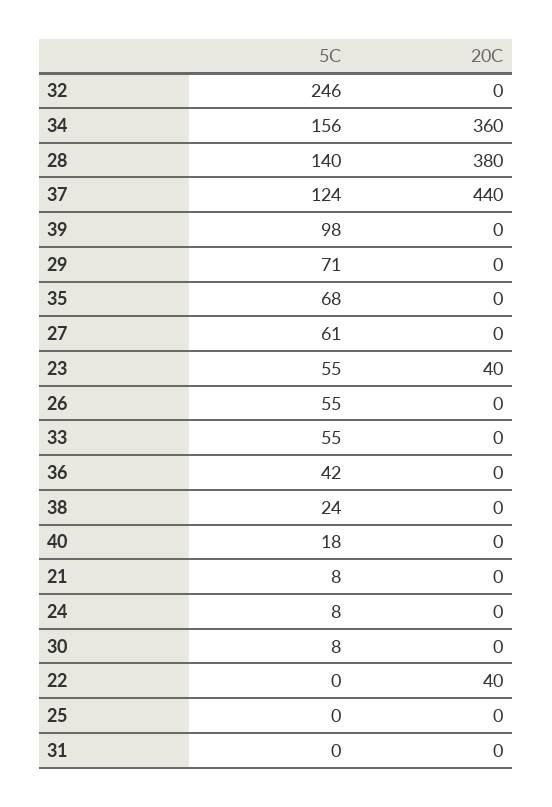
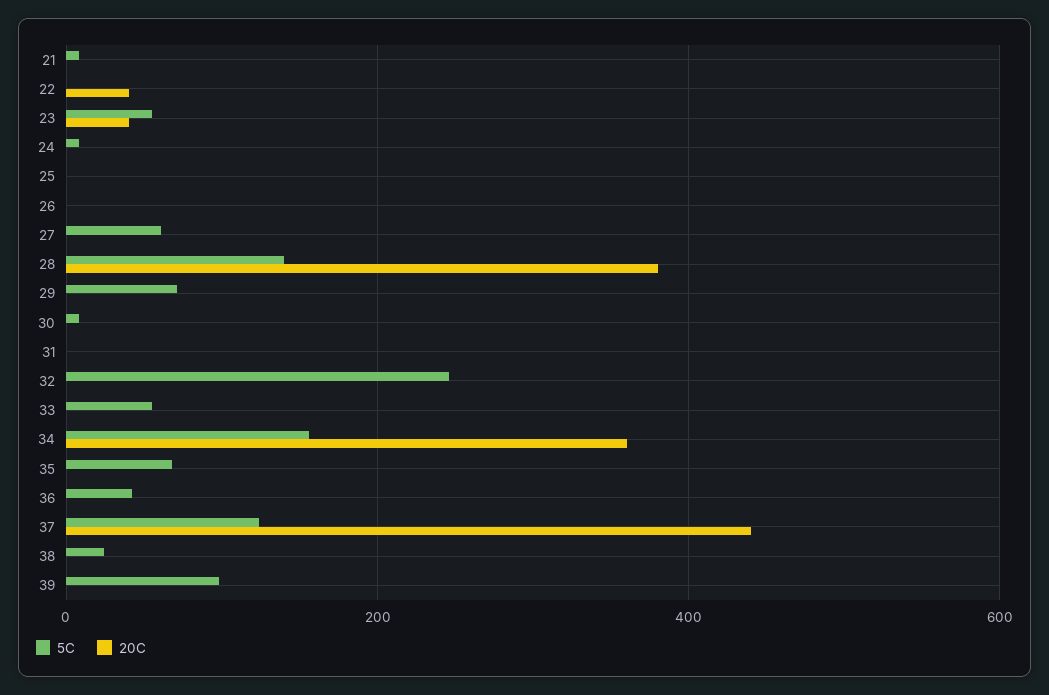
  {
    "5C": {
      "32": 246,
      "34": 156,
      "28": 140,
      "37": 124,
      "39": 98,
      "29": 71,
      "35": 68,
      "27": 61,
      "23": 55,
-     "26": 55,
+     "26": 0,
      "33": 55,
      "36": 42,
      "38": 24,
-     "40": 18,
      "21": 8,
      "24": 8,
      "30": 8,
      "22": 0,
      "25": 0,
      "31": 0
    },
    "20C": {
      "32": 0,
      "34": 360,
      "28": 380,
      "37": 440,
      "39": 0,
      "29": 0,
      "35": 0,
      "27": 0,
      "23": 40,
      "26": 0,
      "33": 0,
      "36": 0,
      "38": 0,
-     "40": 0,
      "21": 0,
      "24": 0,
      "30": 0,
      "22": 40,
      "25": 0,
      "31": 0
    }
  }

